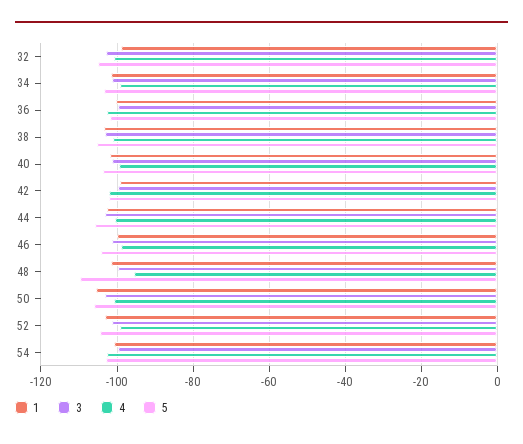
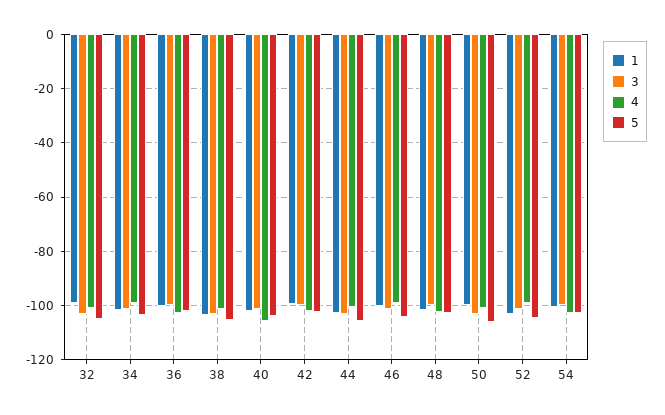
  {
    "1": {
      "32": -100,
      "34": -102,
      "36": -100,
      "38": -104,
      "40": -102,
      "42": -100,
      "44": -102,
      "46": -100,
      "48": -102,
-     "50": -106,
+     "50": -100,
      "52": -104,
      "54": -100
    },
    "3": {
      "32": -104,
      "34": -102,
      "36": -100,
      "38": -104,
      "40": -102,
      "42": -100,
      "44": -104,
      "46": -102,
      "48": -100,
      "50": -104,
      "52": -102,
      "54": -100
    },
    "4": {
      "32": -100,
      "34": -100,
      "36": -102,
      "38": -102,
-     "40": -100,
+     "40": -105,
      "42": -102,
      "44": -100,
      "46": -98,
-     "48": -96,
+     "48": -102.5,
      "50": -100,
      "52": -100,
      "54": -102
    },
    "5": {
      "32": -106,
      "34": -104,
      "36": -102,
      "38": -106,
      "40": -104,
      "42": -102,
      "44": -106,
      "46": -104,
-     "48": -110,
+     "48": -102.5,
      "50": -106,
      "52": -104,
      "54": -102
    }
  }

